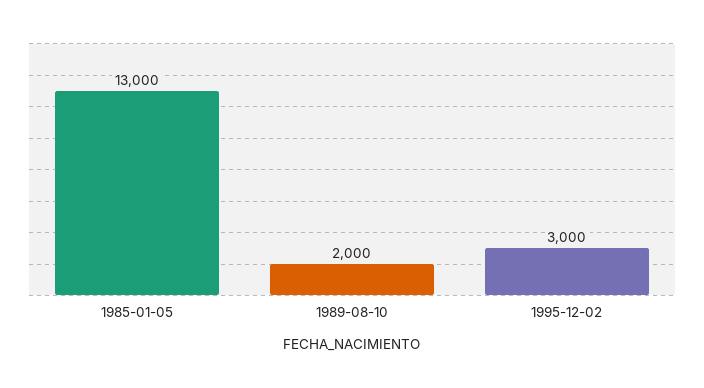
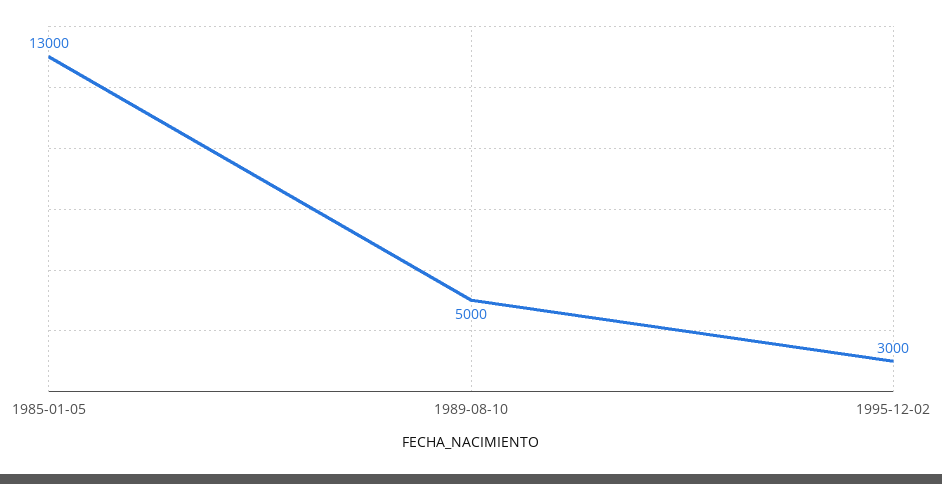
  {
    "1985-01-05": 13000,
-   "1989-08-10": 2000,
+   "1989-08-10": 5000,
    "1995-12-02": 3000
  }

